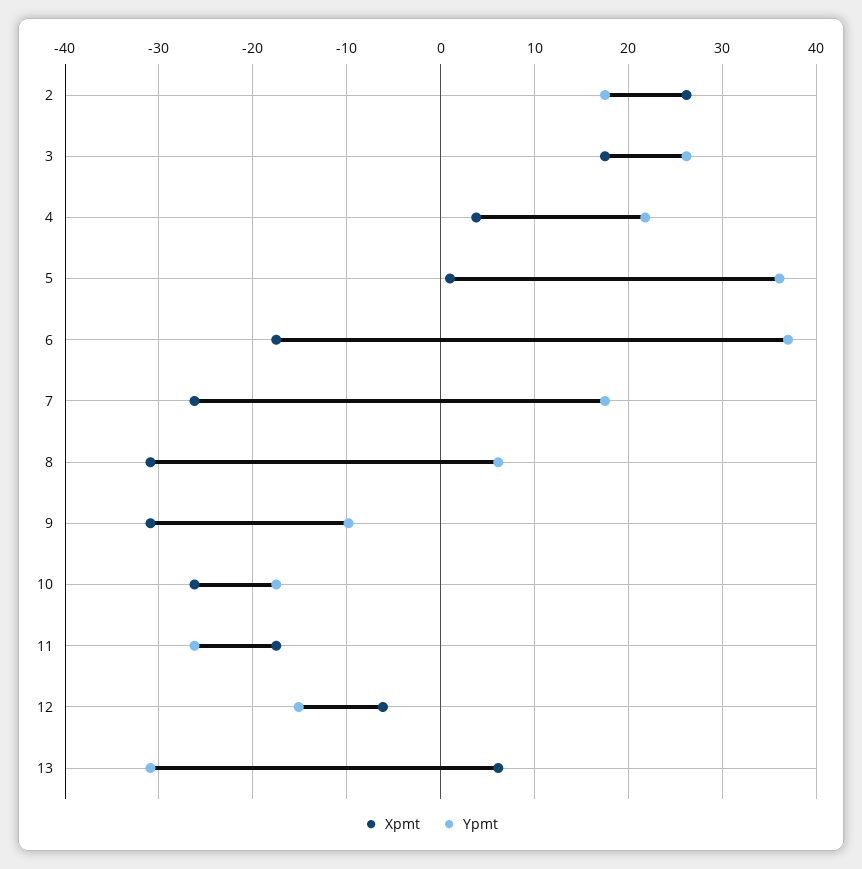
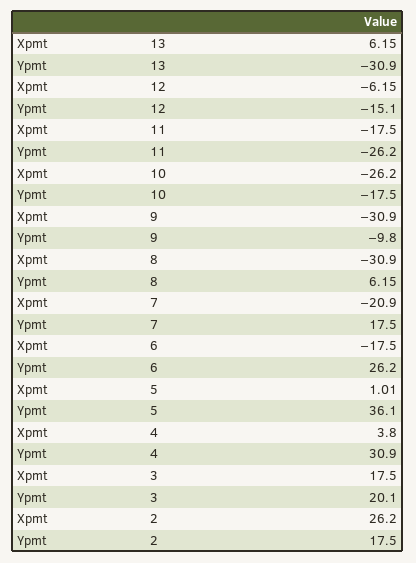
  {
    "Xpmt": {
      "2": 26.2,
      "3": 17.5,
      "4": 3.8,
      "5": 1.01,
      "6": -17.5,
-     "7": -26,
+     "7": -20.9,
      "8": -30.9,
      "9": -30.9,
      "10": -26.2,
      "11": -17.5,
      "12": -6.15,
      "13": 6.15
    },
    "Ypmt": {
      "2": 17.5,
-     "3": 26,
+     "3": 20.1,
-     "4": 22,
+     "4": 30.9,
      "5": 36.1,
-     "6": 37,
+     "6": 26.2,
      "7": 17.5,
      "8": 6.15,
      "9": -9.8,
      "10": -17.5,
      "11": -26.2,
      "12": -15.1,
      "13": -30.9
    }
  }

